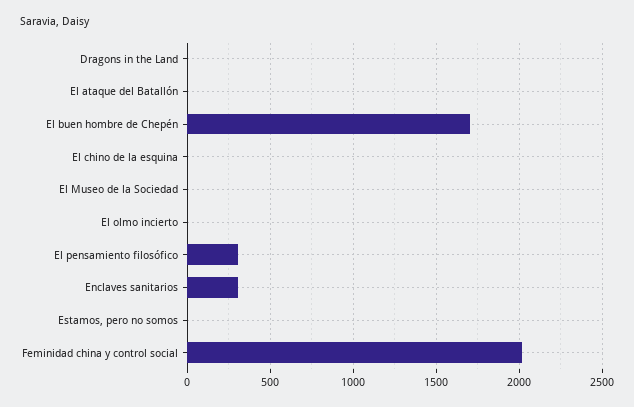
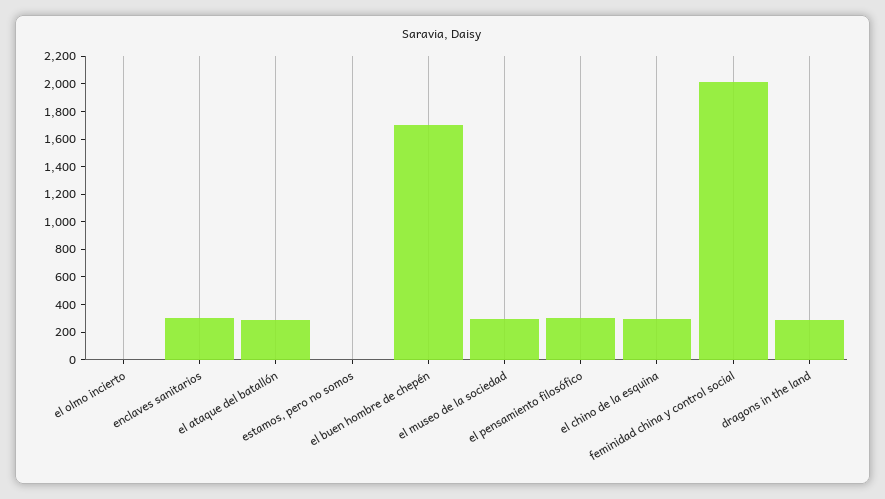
  {
-   "Dragons in the Land": 0,
+   "Dragons in the Land": 300,
-   "El ataque del Batallón": 0,
+   "El ataque del Batallón": 300,
    "El buen hombre de Chepén": 1700,
-   "El chino de la esquina": 0,
+   "El chino de la esquina": 300,
-   "El Museo de la Sociedad": 0,
+   "El Museo de la Sociedad": 300,
    "El olmo incierto": 0,
    "El pensamiento filosófico": 300,
    "Enclaves sanitarios": 300,
    "Estamos, pero no somos": 0,
    "Feminidad china y control social": 2000
  }

